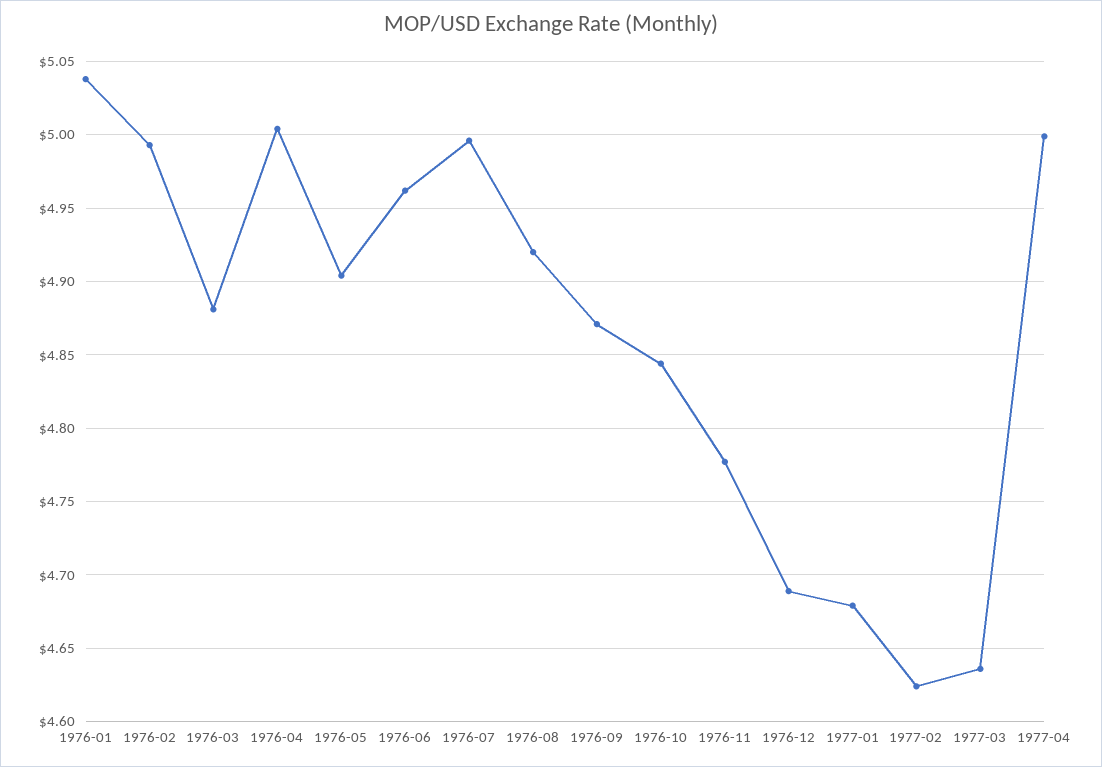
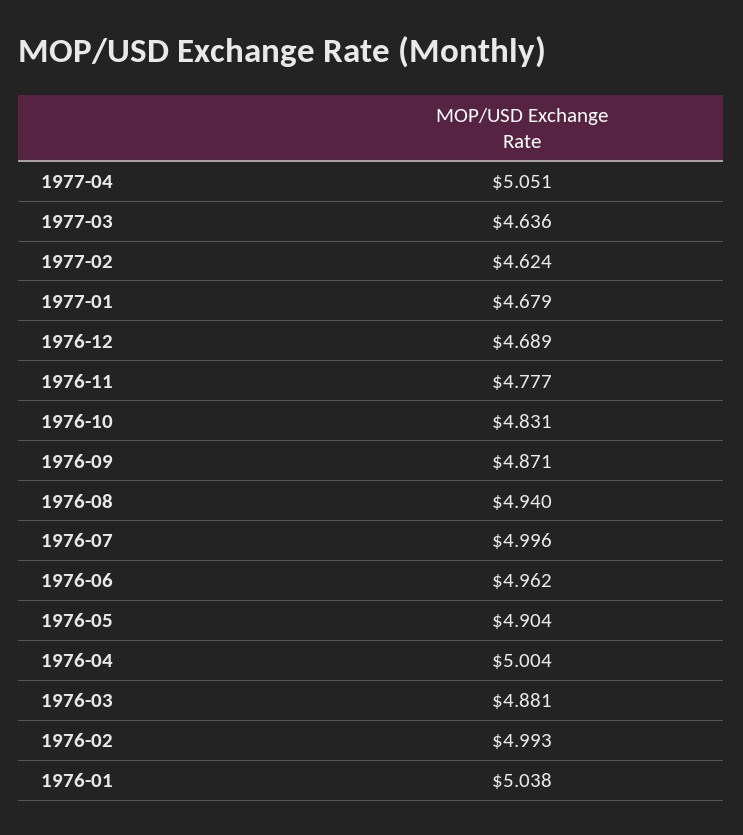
  {
    "1976-01": 5.038,
    "1976-02": 4.993,
    "1976-03": 4.881,
    "1976-04": 5.004,
    "1976-05": 4.904,
    "1976-06": 4.962,
    "1976-07": 4.996,
-   "1976-08": 4.92,
+   "1976-08": 4.94,
    "1976-09": 4.871,
-   "1976-10": 4.845,
+   "1976-10": 4.831,
    "1976-11": 4.777,
    "1976-12": 4.689,
    "1977-01": 4.679,
    "1977-02": 4.624,
    "1977-03": 4.636,
-   "1977-04": 5
+   "1977-04": 5.051
  }

